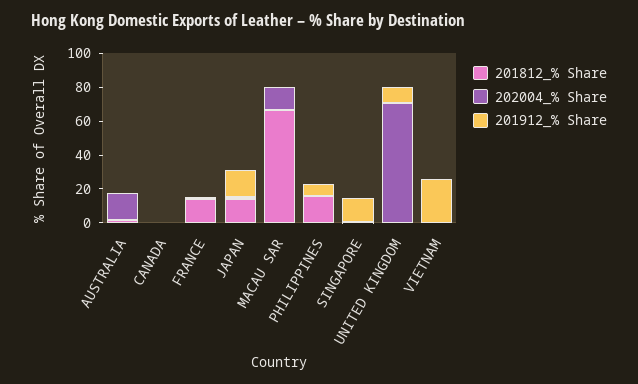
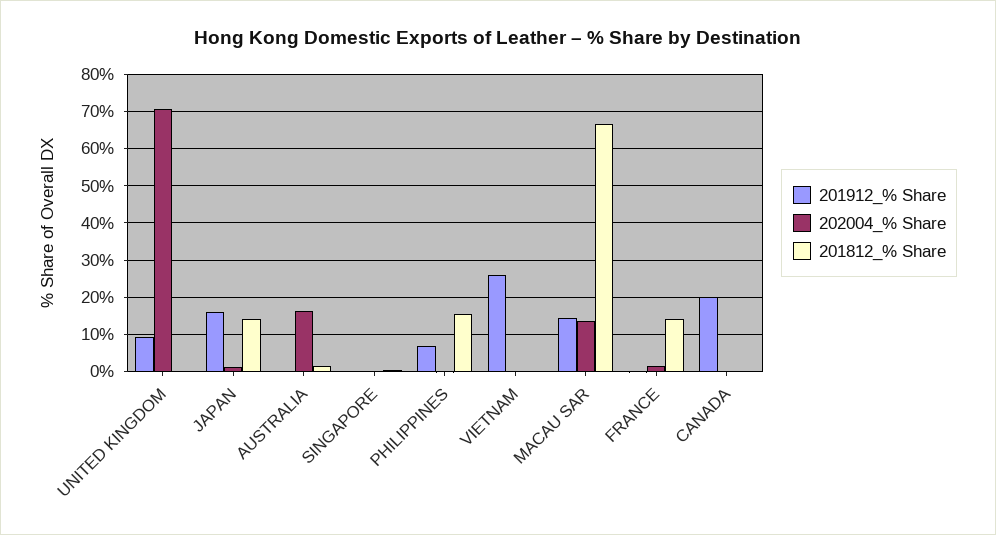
  {
    "201812_% Share": {
      "AUSTRALIA": 2,
      "CANADA": 0,
      "FRANCE": 14,
      "JAPAN": 14,
      "MACAU SAR": 66,
      "PHILIPPINES": 16,
      "SINGAPORE": 0,
      "UNITED KINGDOM": 0,
      "VIETNAM": 0
    },
    "202004_% Share": {
      "AUSTRALIA": 16,
      "CANADA": 0,
      "FRANCE": 2,
      "JAPAN": 2,
      "MACAU SAR": 14,
      "PHILIPPINES": 0,
      "SINGAPORE": 0,
      "UNITED KINGDOM": 70,
      "VIETNAM": 0
    },
    "201912_% Share": {
      "AUSTRALIA": 0,
-     "CANADA": 0,
+     "CANADA": 20,
      "FRANCE": 0,
      "JAPAN": 16,
-     "MACAU SAR": 0,
+     "MACAU SAR": 14,
      "PHILIPPINES": 6,
-     "SINGAPORE": 15,
+     "SINGAPORE": 0,
      "UNITED KINGDOM": 10,
      "VIETNAM": 26
    }
  }

